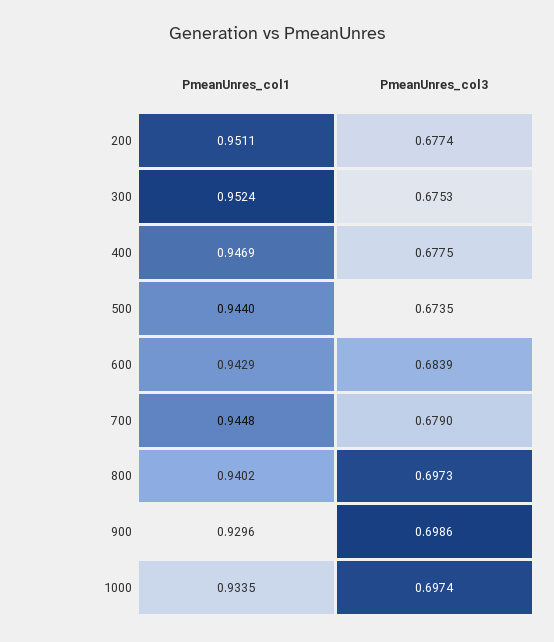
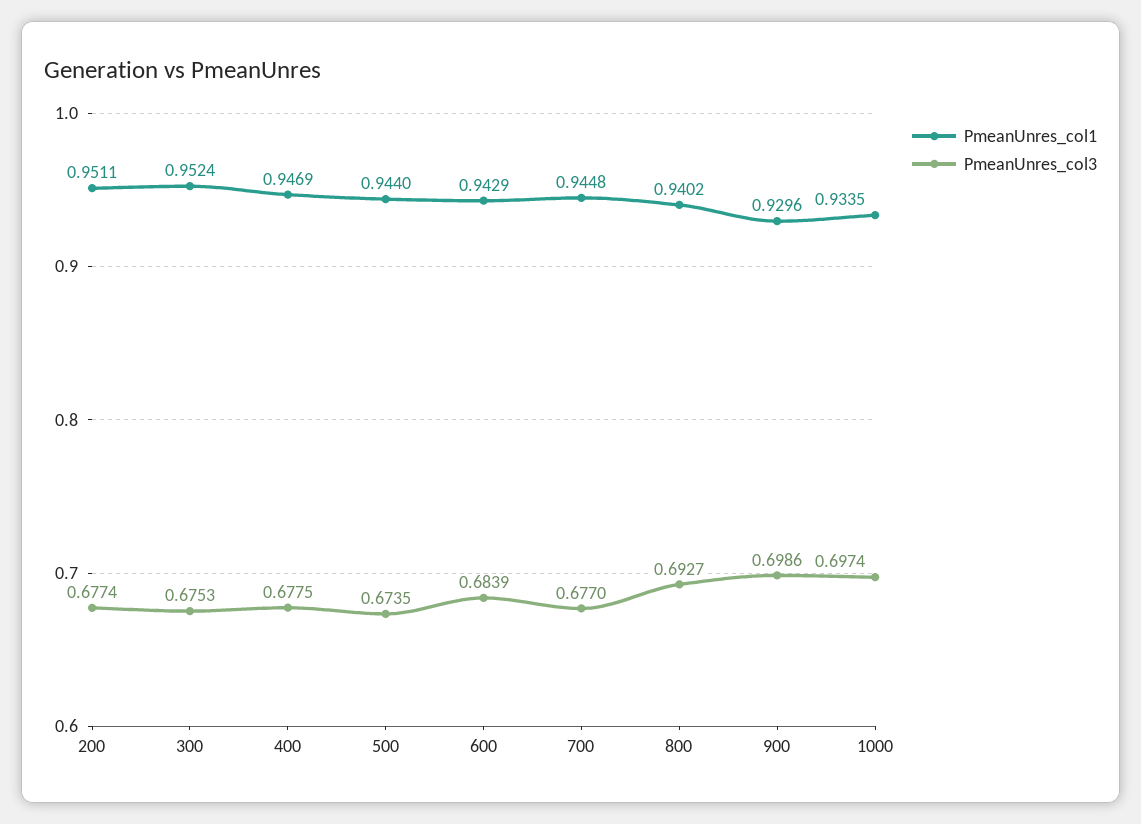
  {
    "PmeanUnres_col1": {
      "200": 0.9511,
      "300": 0.9524,
      "400": 0.9469,
      "500": 0.944,
      "600": 0.9429,
      "700": 0.9448,
      "800": 0.9402,
      "900": 0.9296,
      "1000": 0.9335
    },
    "PmeanUnres_col3": {
      "200": 0.6774,
      "300": 0.6753,
      "400": 0.6775,
      "500": 0.6735,
      "600": 0.6839,
-     "700": 0.679,
+     "700": 0.677,
-     "800": 0.6973,
+     "800": 0.6927,
      "900": 0.6986,
      "1000": 0.6974
    }
  }

